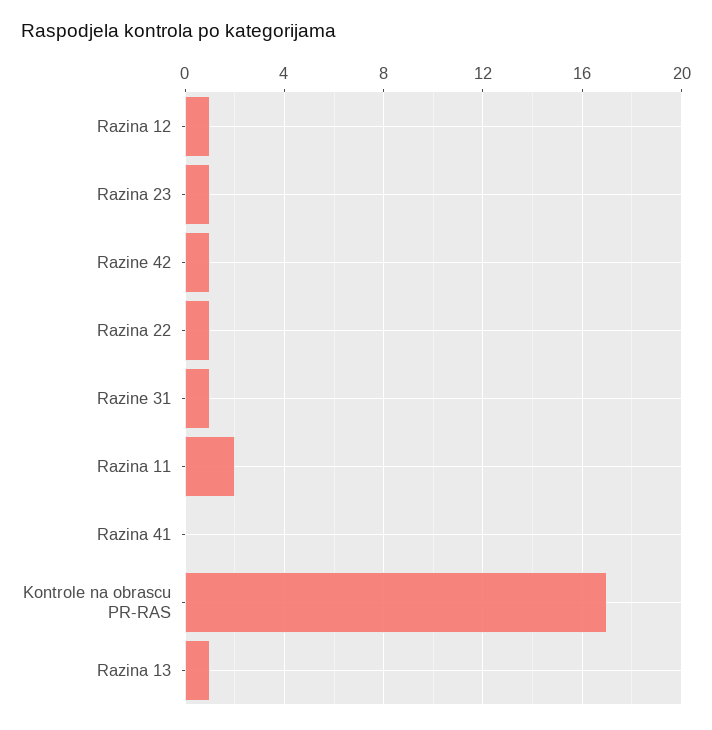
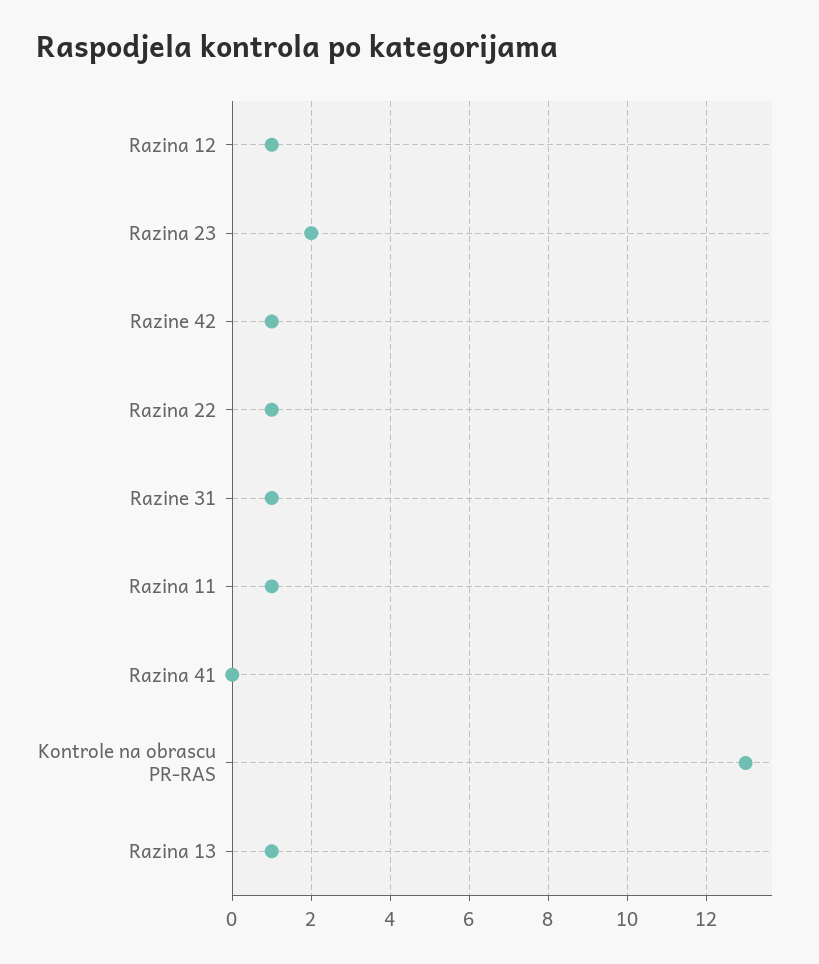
  {
    "Razina 12": 1,
-   "Razina 23": 1,
+   "Razina 23": 2,
    "Razine 42": 1,
    "Razina 22": 1,
    "Razine 31": 1,
-   "Razina 11": 2,
+   "Razina 11": 1,
    "Razina 41": 0,
-   "Kontrole na obrascu PR-RAS": 17,
+   "Kontrole na obrascu PR-RAS": 13,
    "Razina 13": 1
  }

